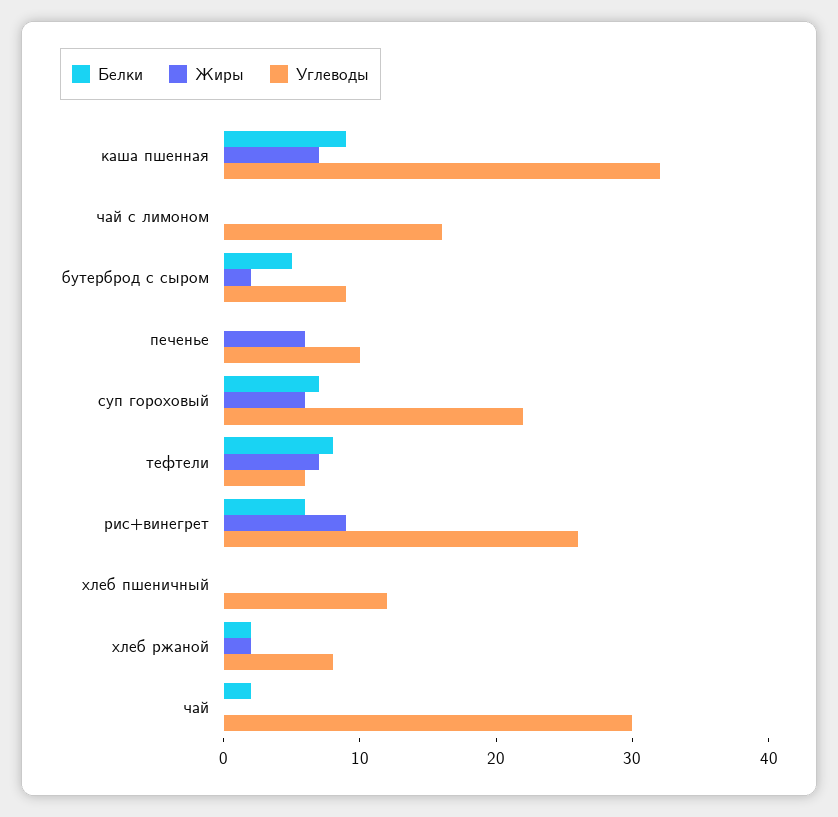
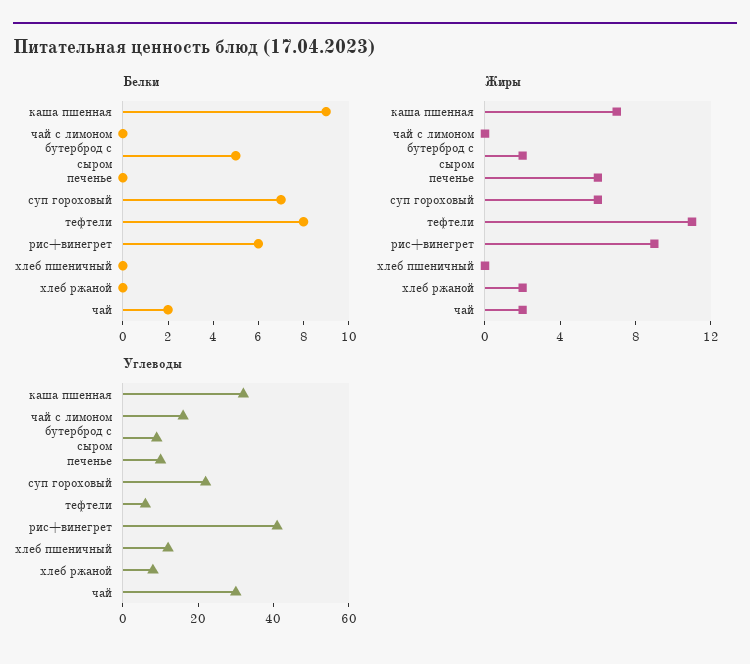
  {
    "Белки": {
      "каша пшенная": 9,
      "чай с лимоном": 0,
      "бутерброд с сыром": 5,
      "печенье": 0,
      "суп гороховый": 7,
      "тефтели": 8,
      "рис+винегрет": 6,
      "хлеб пшеничный": 0,
-     "хлеб ржаной": 2,
+     "хлеб ржаной": 0,
      "чай": 2
    },
    "Жиры": {
      "каша пшенная": 7,
      "чай с лимоном": 0,
      "бутерброд с сыром": 2,
      "печенье": 6,
      "суп гороховый": 6,
-     "тефтели": 7,
+     "тефтели": 11,
      "рис+винегрет": 9,
      "хлеб пшеничный": 0,
      "хлеб ржаной": 2,
-     "чай": 0
+     "чай": 2
    },
    "Углеводы": {
      "каша пшенная": 32,
      "чай с лимоном": 16,
      "бутерброд с сыром": 9,
      "печенье": 10,
      "суп гороховый": 22,
      "тефтели": 6,
-     "рис+винегрет": 26,
+     "рис+винегрет": 40,
      "хлеб пшеничный": 12,
      "хлеб ржаной": 8,
      "чай": 30
    }
  }

